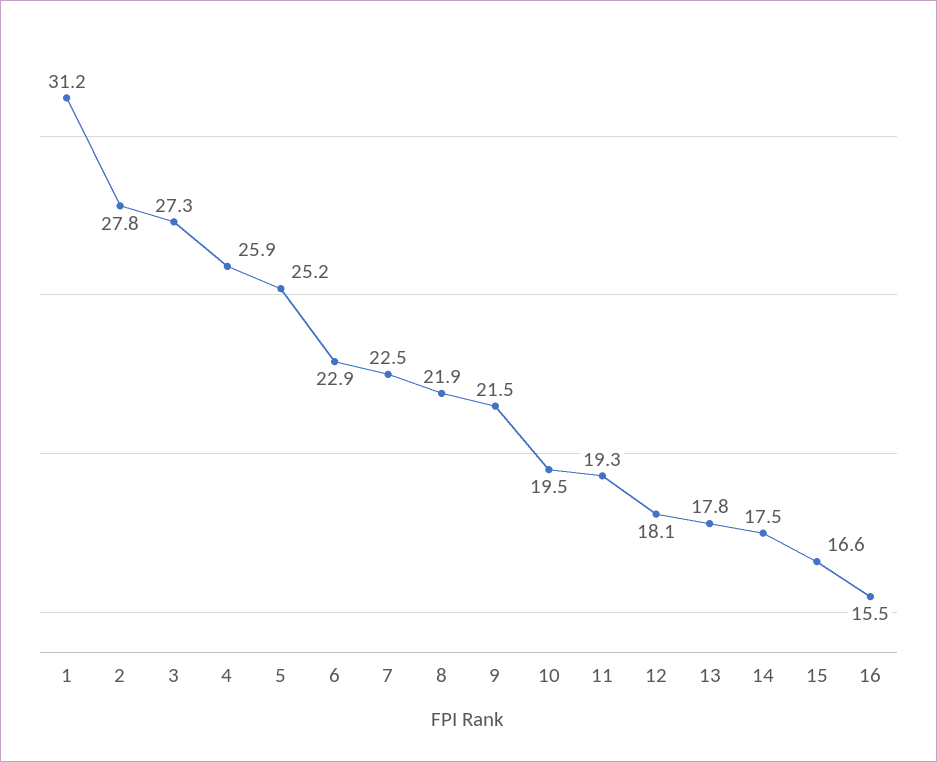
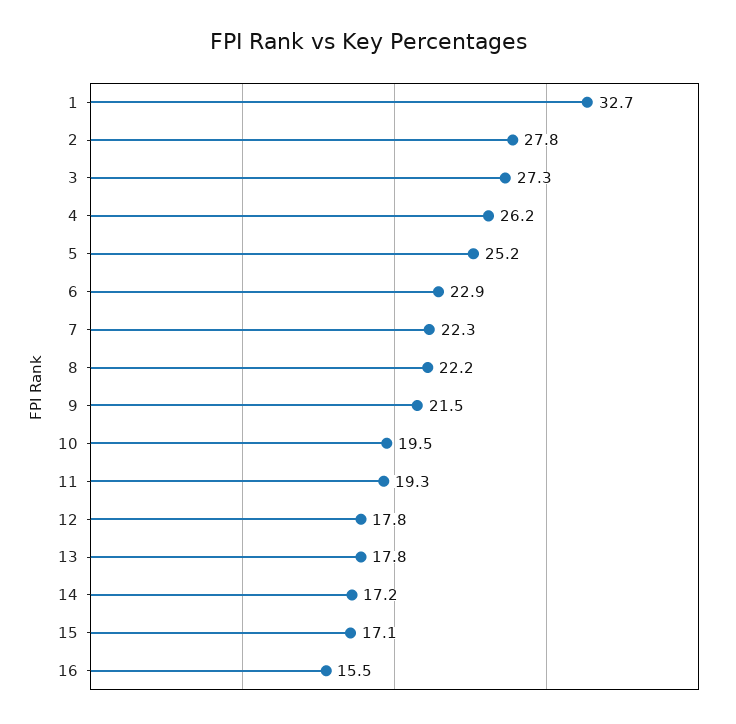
  {
-   "1": 31.2,
+   "1": 32.7,
    "2": 27.8,
    "3": 27.3,
-   "4": 25.9,
+   "4": 26.2,
    "5": 25.2,
    "6": 22.9,
-   "7": 22.5,
+   "7": 22.3,
-   "8": 21.9,
+   "8": 22.2,
    "9": 21.5,
    "10": 19.5,
    "11": 19.3,
-   "12": 18.1,
+   "12": 17.8,
    "13": 17.8,
-   "14": 17.5,
+   "14": 17.2,
-   "15": 16.6,
+   "15": 17.1,
    "16": 15.5
  }

